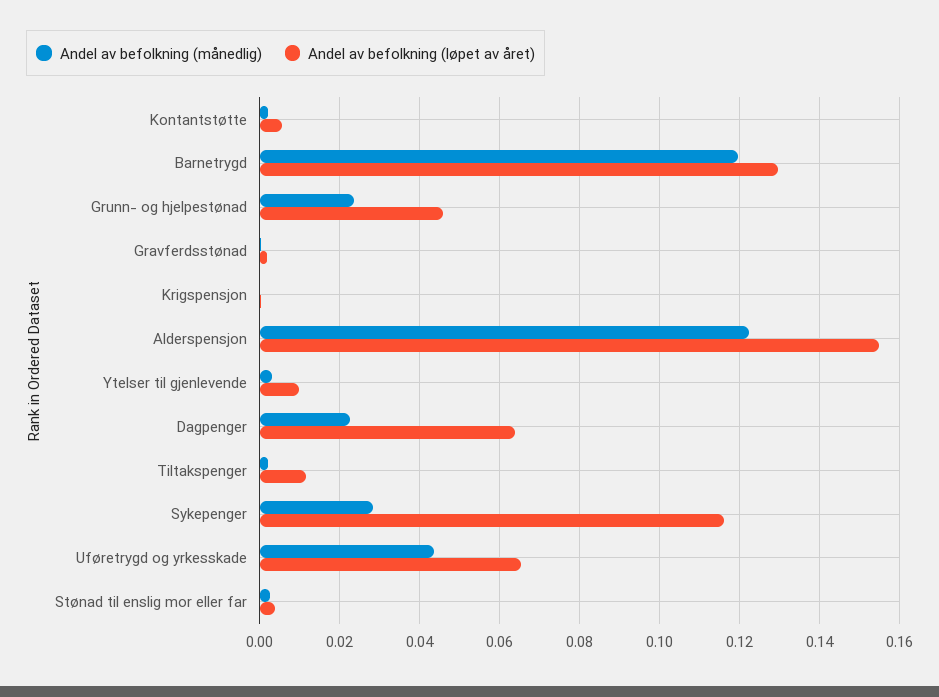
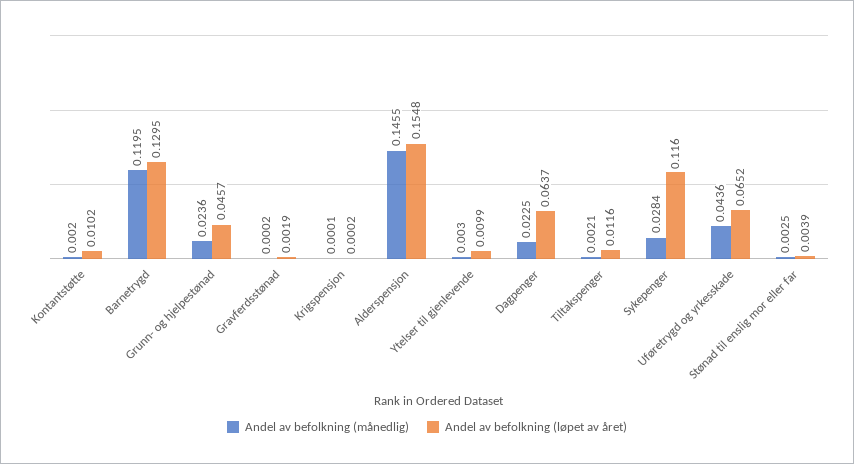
  {
    "Andel av befolkning (månedlig)": {
      "Kontantstøtte": 0.002,
      "Barnetrygd": 0.1195,
      "Grunn- og hjelpestønad": 0.0236,
      "Gravferdsstønad": 0.0002,
      "Krigspensjon": 0.0001,
-     "Alderspensjon": 0.122,
+     "Alderspensjon": 0.1455,
      "Ytelser til gjenlevende": 0.003,
      "Dagpenger": 0.0225,
      "Tiltakspenger": 0.0021,
      "Sykepenger": 0.0284,
      "Uføretrygd og yrkesskade": 0.0436,
      "Stønad til enslig mor eller far": 0.0025
    },
    "Andel av befolkning (løpet av året)": {
-     "Kontantstøtte": 0.006,
+     "Kontantstøtte": 0.0102,
      "Barnetrygd": 0.1295,
      "Grunn- og hjelpestønad": 0.0457,
      "Gravferdsstønad": 0.0019,
      "Krigspensjon": 0.0002,
      "Alderspensjon": 0.1548,
      "Ytelser til gjenlevende": 0.0099,
      "Dagpenger": 0.0637,
      "Tiltakspenger": 0.0116,
      "Sykepenger": 0.116,
      "Uføretrygd og yrkesskade": 0.0652,
      "Stønad til enslig mor eller far": 0.0039
    }
  }

